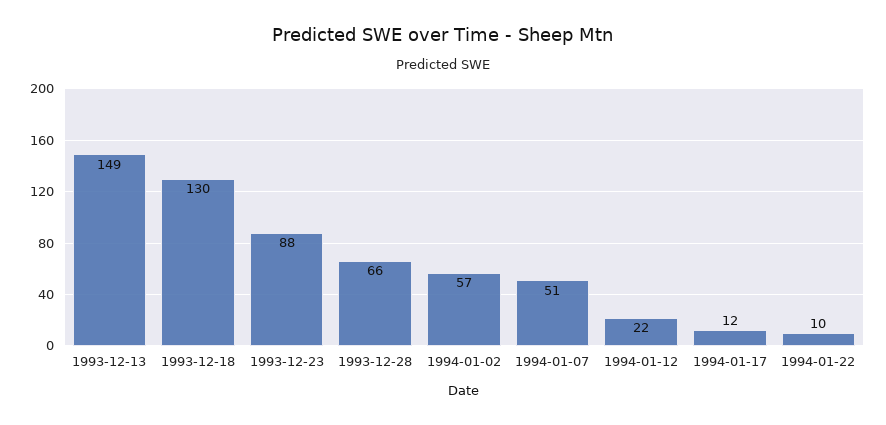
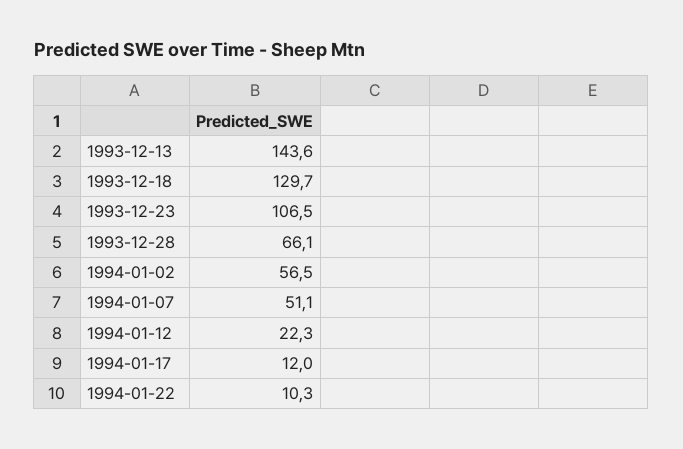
  {
-   "1993-12-13": 149,
+   "1993-12-13": 143.6,
    "1993-12-18": 129.7,
-   "1993-12-23": 88,
+   "1993-12-23": 106.5,
    "1993-12-28": 66.1,
    "1994-01-02": 56.5,
    "1994-01-07": 51.1,
    "1994-01-12": 22.3,
    "1994-01-17": 12,
    "1994-01-22": 10.3
  }

